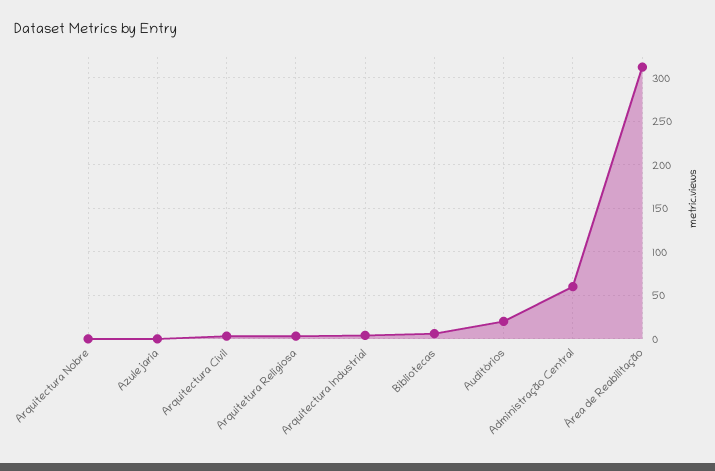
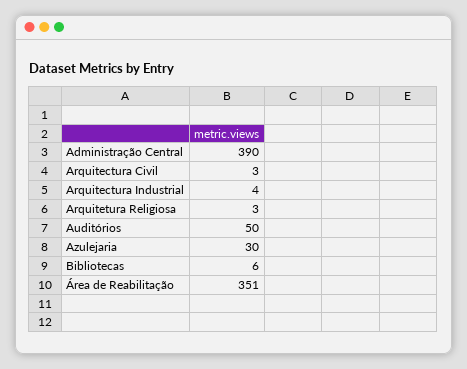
  {
-   "Arquitectura Nobre": 0,
-   "Azulejaria": 0,
+   "Azulejaria": 30,
    "Arquitectura Civil": 3,
    "Arquitetura Religiosa": 3,
    "Arquitectura Industrial": 4,
    "Bibliotecas": 6,
-   "Auditórios": 20,
+   "Auditórios": 50,
-   "Administração Central": 60,
+   "Administração Central": 390,
-   "Área de Reabilitação": 310
+   "Área de Reabilitação": 351
  }

